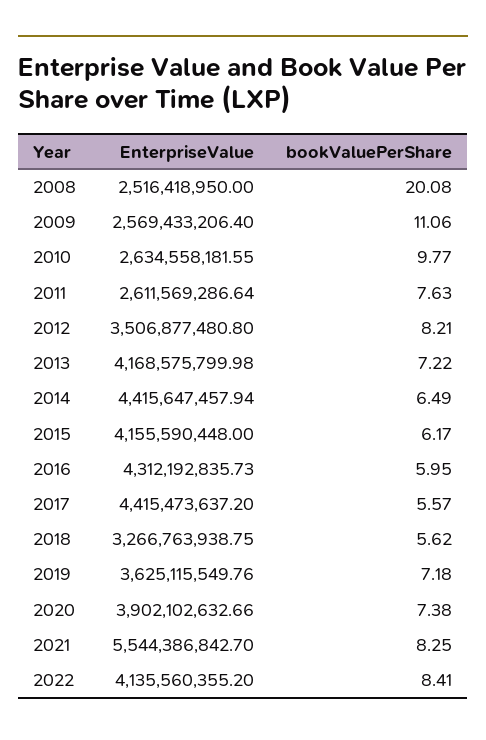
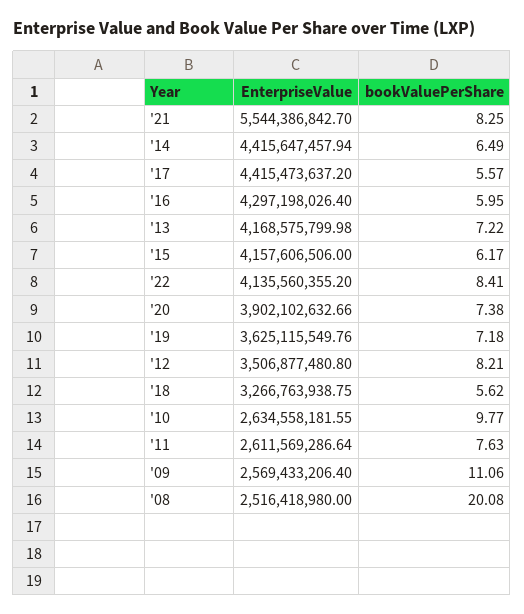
  {
    "EnterpriseValue": {
-     "2008": 2516418950,
+     "2008": 2516418980,
      "2009": 2569433206.4,
      "2010": 2634558181.55,
      "2011": 2611569286.64,
      "2012": 3506877480.8,
      "2013": 4168575799.98,
      "2014": 4415647457.94,
-     "2015": 4155590448,
+     "2015": 4157606506,
-     "2016": 4312192835.73,
+     "2016": 4297198026.4,
      "2017": 4415473637.2,
      "2018": 3266763938.75,
      "2019": 3625115549.76,
      "2020": 3902102632.66,
      "2021": 5544386842.7,
      "2022": 4135560355.2
    },
    "bookValuePerShare": {
      "2008": 20.08,
      "2009": 11.06,
      "2010": 9.77,
      "2011": 7.63,
      "2012": 8.21,
      "2013": 7.22,
      "2014": 6.49,
      "2015": 6.17,
      "2016": 5.95,
      "2017": 5.57,
      "2018": 5.62,
      "2019": 7.18,
      "2020": 7.38,
      "2021": 8.25,
      "2022": 8.41
    }
  }

